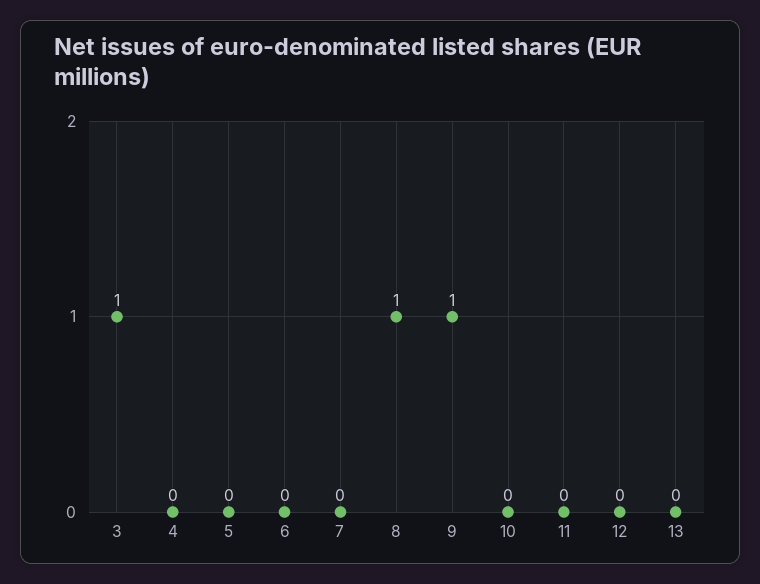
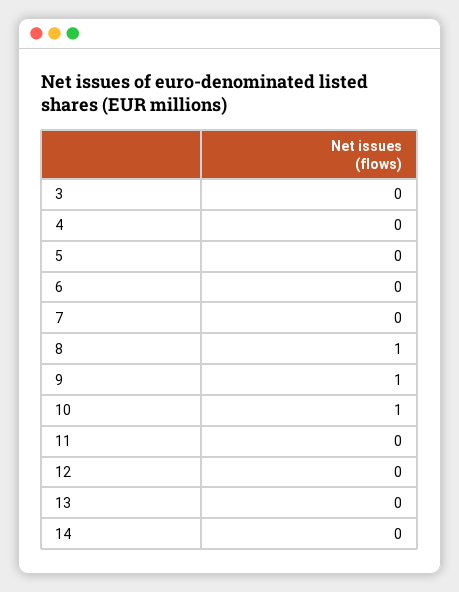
  {
-   "3": 1,
+   "3": 0,
    "4": 0,
    "5": 0,
    "6": 0,
    "7": 0,
    "8": 1,
    "9": 1,
-   "10": 0,
+   "10": 1,
    "11": 0,
    "12": 0,
-   "13": 0
+   "13": 0,
+   "14": 0
  }

